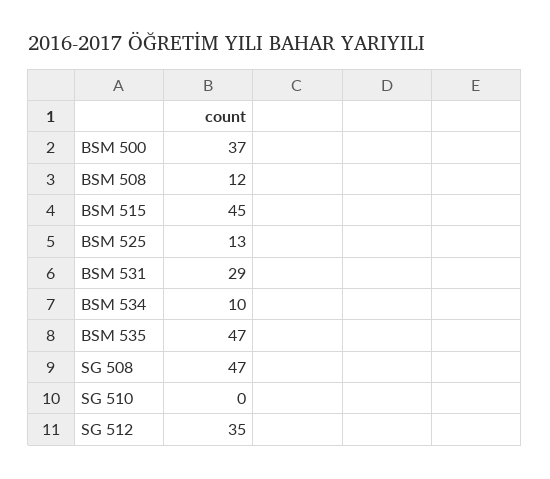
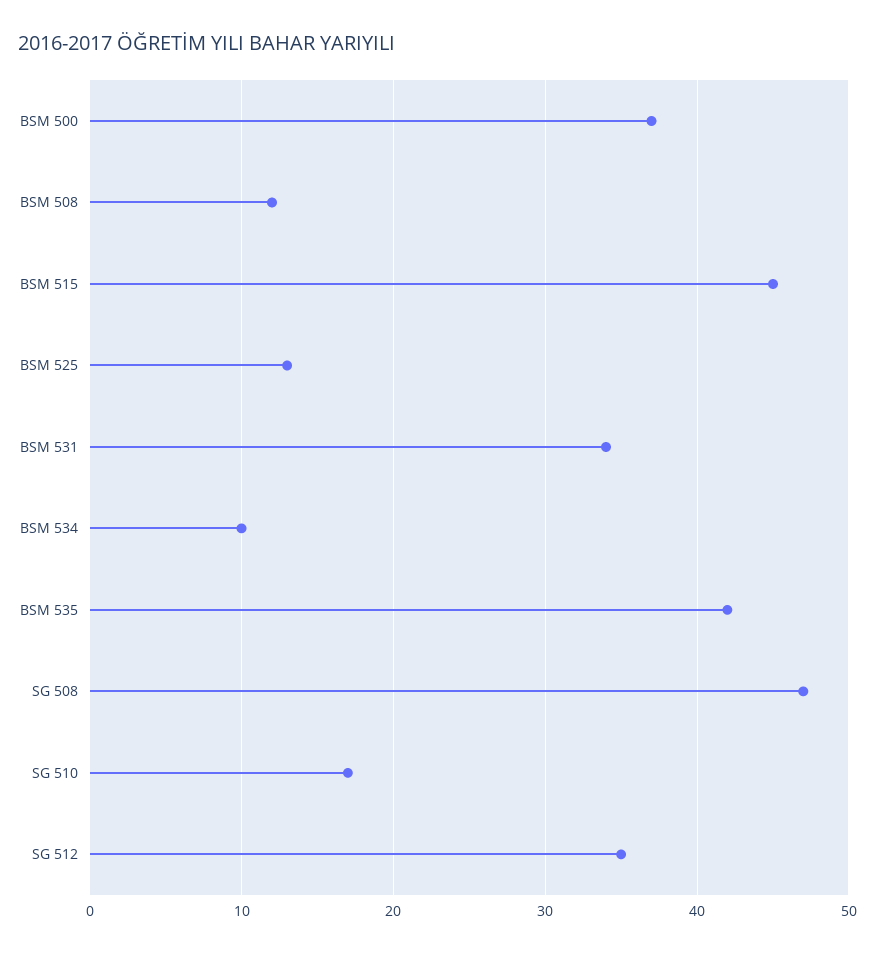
  {
    "BSM 500": 37,
    "BSM 508": 12,
    "BSM 515": 45,
    "BSM 525": 13,
-   "BSM 531": 29,
+   "BSM 531": 34,
    "BSM 534": 10,
-   "BSM 535": 47,
+   "BSM 535": 42,
    "SG 508": 47,
-   "SG 510": 0,
+   "SG 510": 17,
    "SG 512": 35
  }

